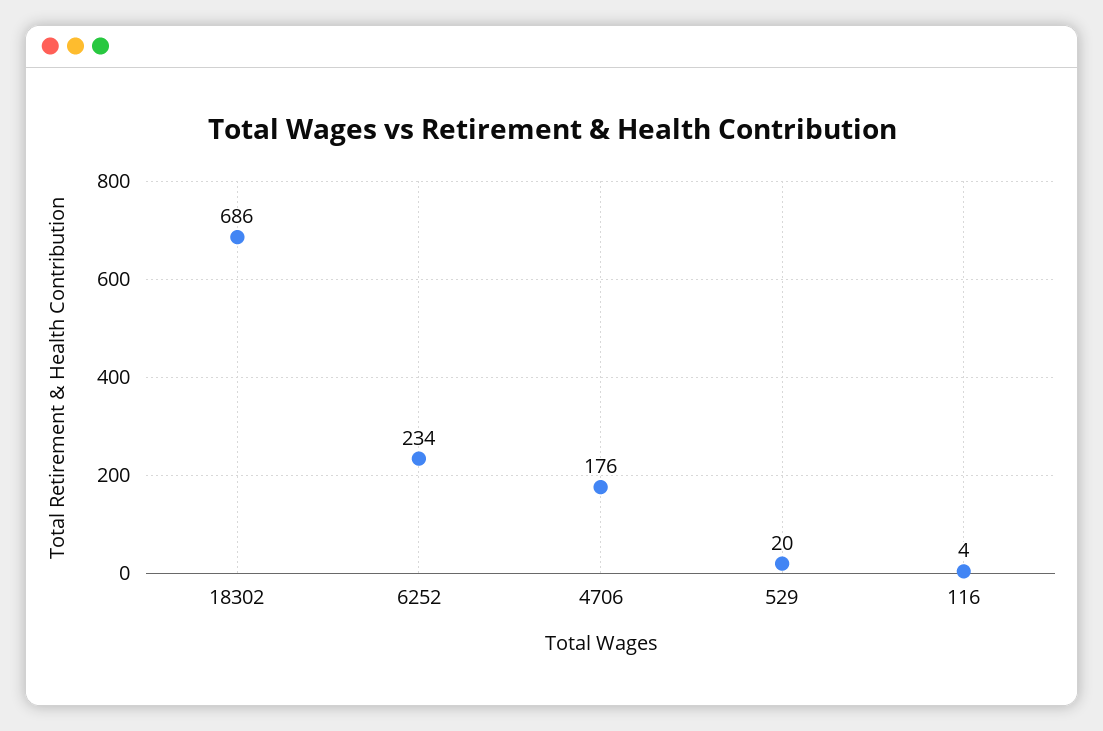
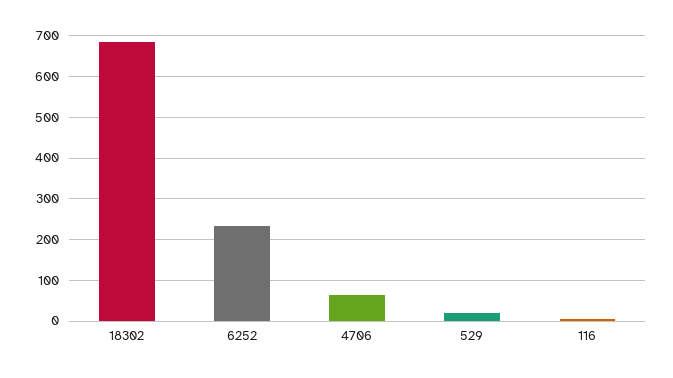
  {
    "18302": 686,
    "6252": 234,
-   "4706": 176,
+   "4706": 60,
    "529": 20,
    "116": 4
  }

